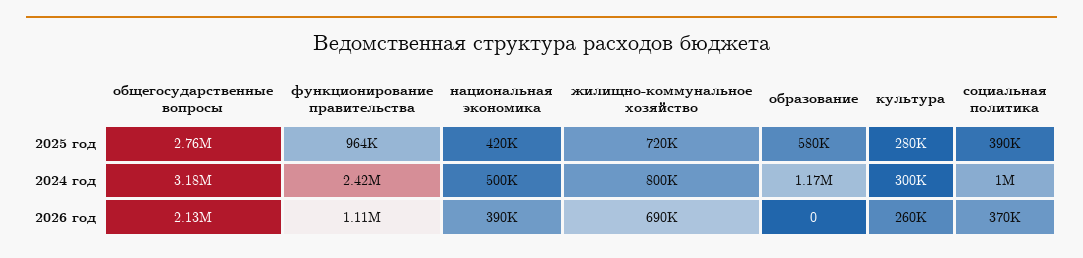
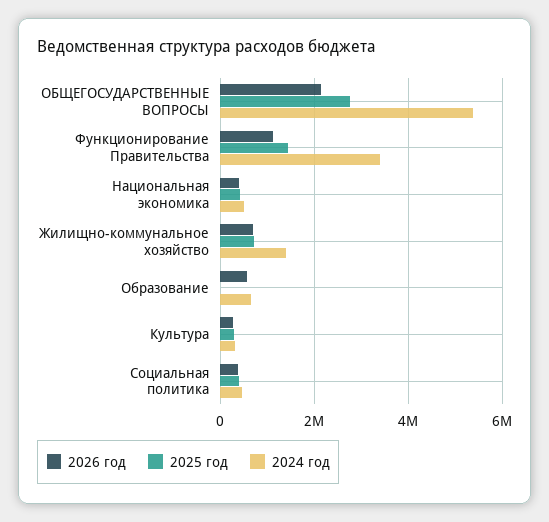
  {
    "2025 год": {
      "общегосударственные вопросы": 2760000,
-     "функционирование правительства": 964000,
+     "функционирование правительства": 1400000,
      "национальная экономика": 420000,
      "жилищно-коммунальное хозяйство": 720000,
-     "образование": 580000,
+     "образование": 0,
      "культура": 280000,
      "социальная политика": 390000
    },
    "2024 год": {
-     "общегосударственные вопросы": 3180000,
+     "общегосударственные вопросы": 5400000,
-     "функционирование правительства": 2420000,
+     "функционирование правительства": 3400000,
      "национальная экономика": 500000,
-     "жилищно-коммунальное хозяйство": 800000,
+     "жилищно-коммунальное хозяйство": 1400000,
-     "образование": 1170000,
+     "образование": 600000,
      "культура": 300000,
-     "социальная политика": 1000000
+     "социальная политика": 400000
    },
    "2026 год": {
      "общегосударственные вопросы": 2130000,
      "функционирование правительства": 1110000,
      "национальная экономика": 390000,
      "жилищно-коммунальное хозяйство": 690000,
-     "образование": 0,
+     "образование": 600000,
      "культура": 260000,
      "социальная политика": 370000
    }
  }

